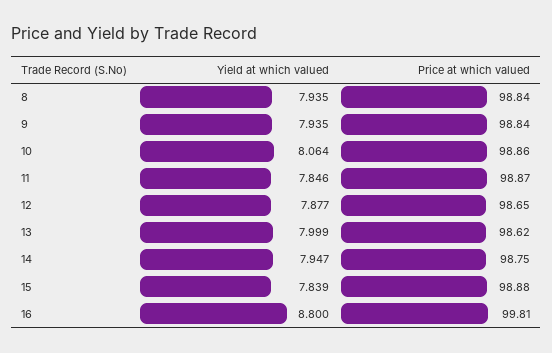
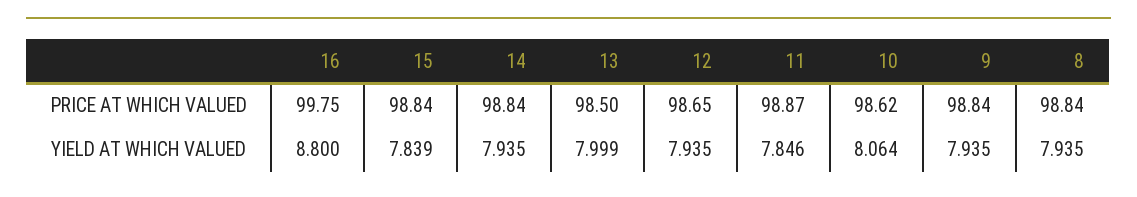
  {
    "Yield at which valued": {
      "8": 7.935,
      "9": 7.935,
      "10": 8.064,
      "11": 7.846,
-     "12": 7.877,
+     "12": 7.935,
      "13": 7.999,
-     "14": 7.947,
+     "14": 7.935,
      "15": 7.839,
      "16": 8.8
    },
    "Price at which valued": {
      "8": 98.84,
      "9": 98.84,
-     "10": 98.86,
+     "10": 98.62,
      "11": 98.87,
      "12": 98.65,
-     "13": 98.62,
+     "13": 98.5,
-     "14": 98.75,
+     "14": 98.84,
-     "15": 98.88,
+     "15": 98.84,
-     "16": 99.81
+     "16": 99.75
    }
  }

